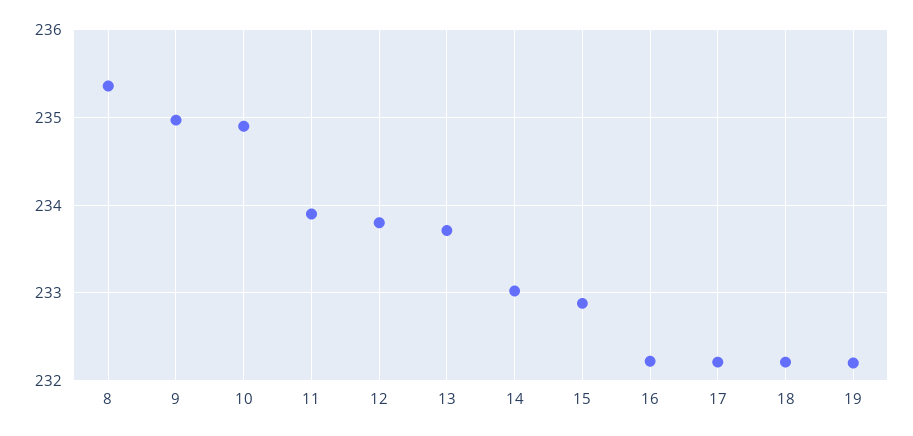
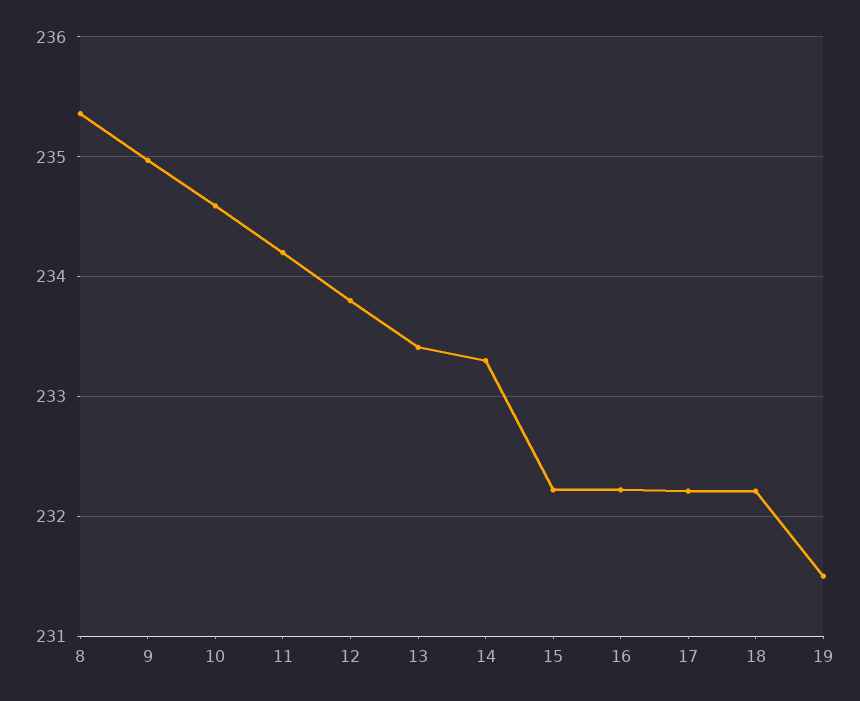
  {
    "8": 235.4,
    "9": 235,
-   "10": 234.9,
+   "10": 234.6,
-   "11": 233.9,
+   "11": 234.2,
    "12": 233.8,
-   "13": 233.7,
+   "13": 233.4,
-   "14": 233,
+   "14": 233.3,
-   "15": 232.9,
+   "15": 232.2,
    "16": 232.2,
    "17": 232.2,
    "18": 232.2,
-   "19": 232.2
+   "19": 231.5
  }

